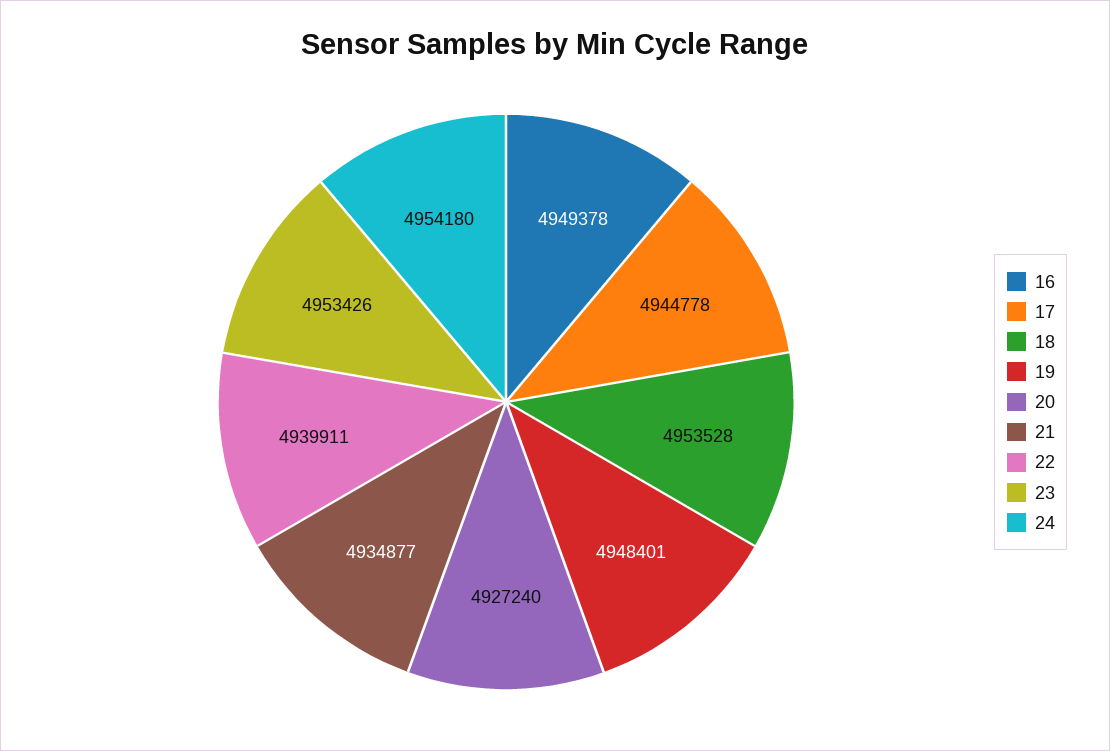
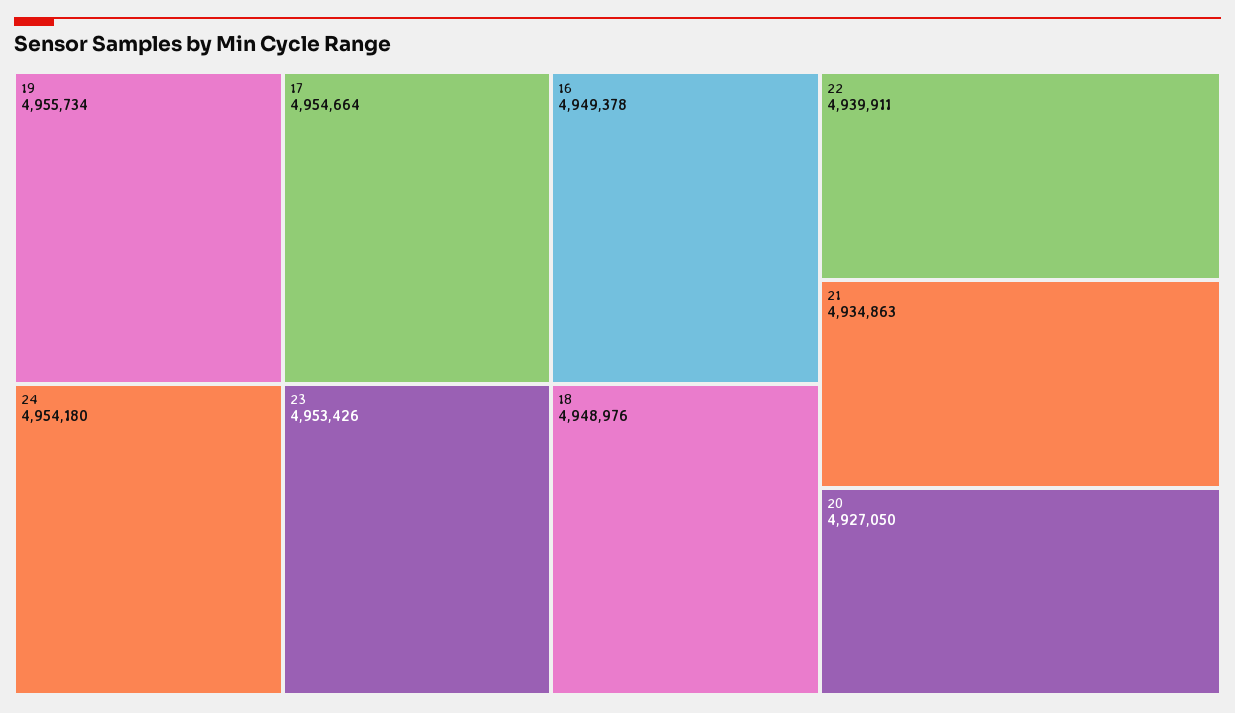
  {
    "16": 4949378,
-   "17": 4944778,
+   "17": 4954664,
-   "18": 4953528,
+   "18": 4948976,
-   "19": 4948401,
+   "19": 4955734,
-   "20": 4927240,
+   "20": 4927050,
-   "21": 4934877,
+   "21": 4934863,
    "22": 4939911,
    "23": 4953426,
    "24": 4954180
  }

